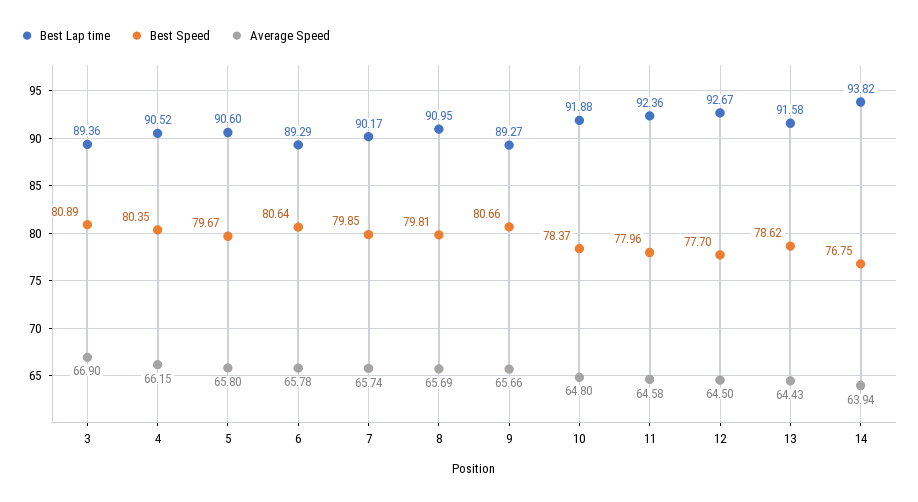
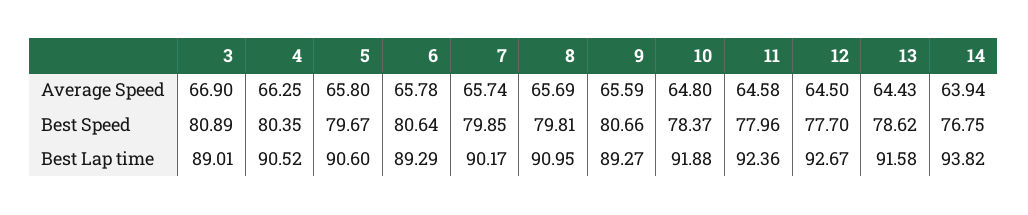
  {
    "Best Lap time": {
-     "3": 89.36,
+     "3": 89.01,
      "4": 90.52,
      "5": 90.6,
      "6": 89.29,
      "7": 90.17,
      "8": 90.95,
      "9": 89.27,
      "10": 91.88,
      "11": 92.36,
      "12": 92.67,
      "13": 91.58,
      "14": 93.82
    },
    "Best Speed": {
      "3": 80.89,
      "4": 80.35,
      "5": 79.67,
      "6": 80.64,
      "7": 79.85,
      "8": 79.81,
      "9": 80.66,
      "10": 78.37,
      "11": 77.96,
      "12": 77.7,
      "13": 78.62,
      "14": 76.75
    },
    "Average Speed": {
      "3": 66.9,
-     "4": 66.15,
+     "4": 66.25,
      "5": 65.8,
      "6": 65.78,
      "7": 65.74,
      "8": 65.69,
-     "9": 65.66,
+     "9": 65.59,
      "10": 64.8,
      "11": 64.58,
      "12": 64.5,
      "13": 64.43,
      "14": 63.94
    }
  }

